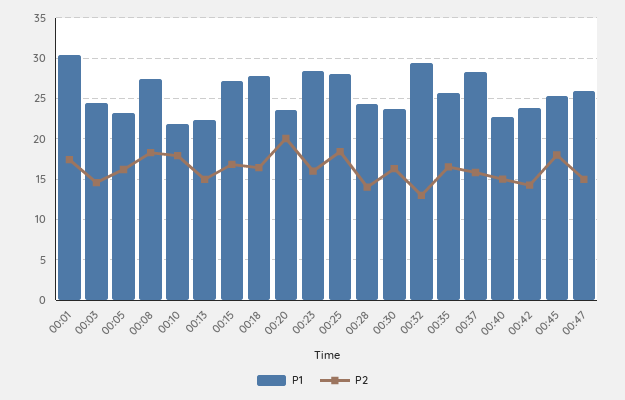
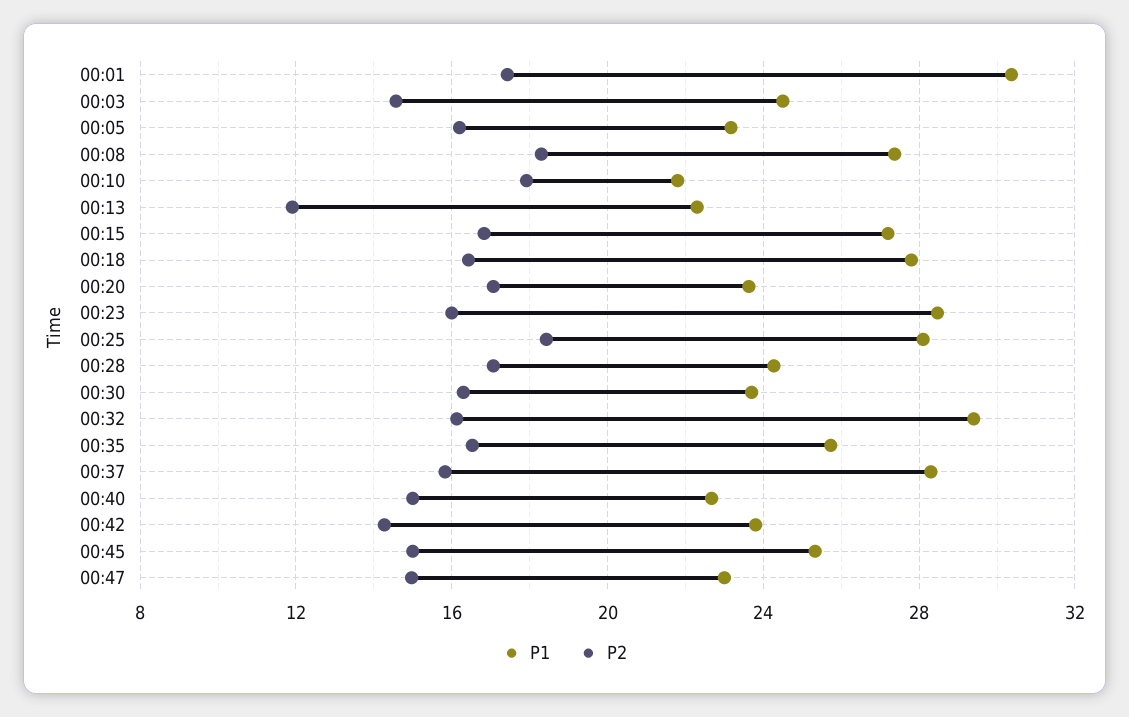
  {
    "P1": {
      "00:01": 30.5,
      "00:03": 24.5,
      "00:05": 23,
      "00:08": 27.5,
      "00:10": 22,
      "00:13": 22.5,
      "00:15": 27,
      "00:18": 28,
      "00:20": 23.5,
      "00:23": 28.5,
      "00:25": 28,
      "00:28": 24.5,
      "00:30": 23.5,
      "00:32": 29.5,
      "00:35": 25.5,
      "00:37": 28.5,
      "00:40": 22.5,
      "00:42": 24,
      "00:45": 25.5,
-     "00:47": 26
+     "00:47": 23
    },
    "P2": {
      "00:01": 17.5,
      "00:03": 14.5,
      "00:05": 16,
      "00:08": 18.5,
      "00:10": 18,
-     "00:13": 15,
+     "00:13": 12,
      "00:15": 17,
      "00:18": 16.5,
-     "00:20": 20,
+     "00:20": 17,
      "00:23": 16,
      "00:25": 18.5,
-     "00:28": 14,
+     "00:28": 17,
      "00:30": 16.5,
-     "00:32": 13,
+     "00:32": 16,
      "00:35": 16.5,
      "00:37": 16,
      "00:40": 15,
      "00:42": 14.5,
-     "00:45": 18,
+     "00:45": 15,
      "00:47": 15
    }
  }

